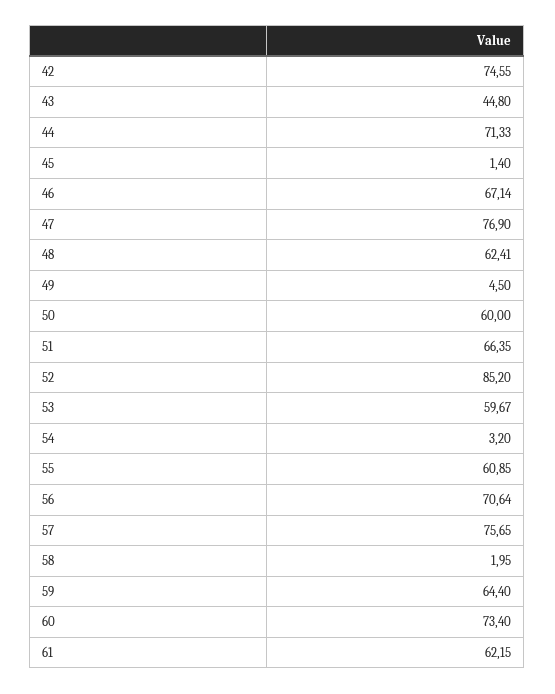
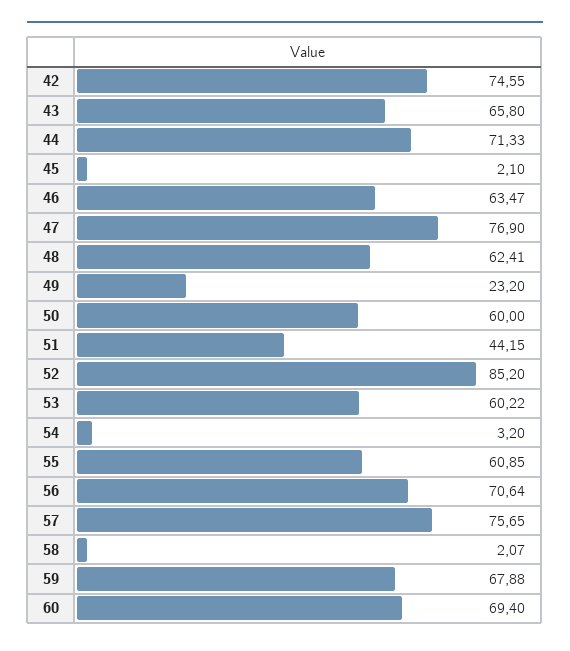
  {
    "42": 74.55,
-   "43": 44.8,
+   "43": 65.8,
    "44": 71.33,
-   "45": 1.4,
+   "45": 2.1,
-   "46": 67.14,
+   "46": 63.47,
    "47": 76.9,
    "48": 62.41,
-   "49": 4.5,
+   "49": 23.2,
    "50": 60,
-   "51": 66.35,
+   "51": 44.15,
    "52": 85.2,
-   "53": 59.67,
+   "53": 60.22,
    "54": 3.2,
    "55": 60.85,
    "56": 70.64,
    "57": 75.65,
-   "58": 1.95,
+   "58": 2.07,
-   "59": 64.4,
+   "59": 67.88,
-   "60": 73.4,
+   "60": 69.4
-   "61": 62.15
  }

